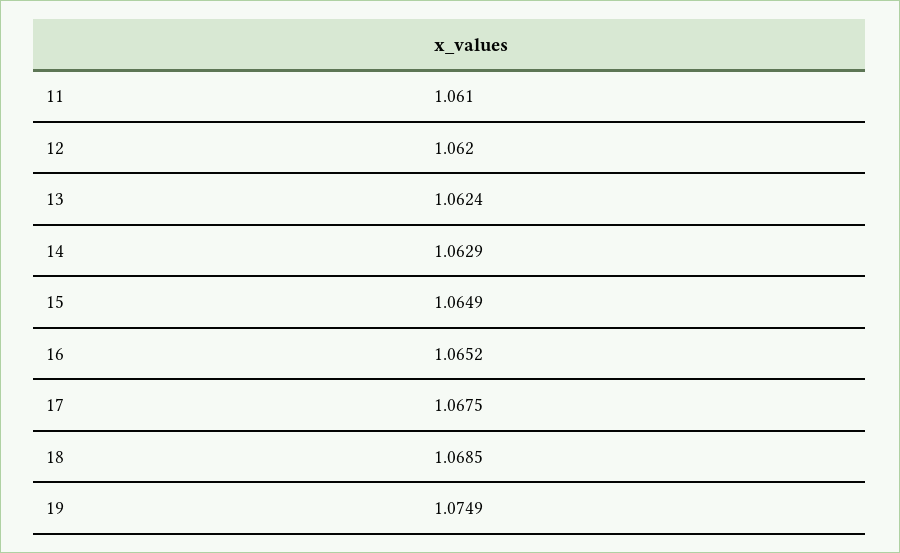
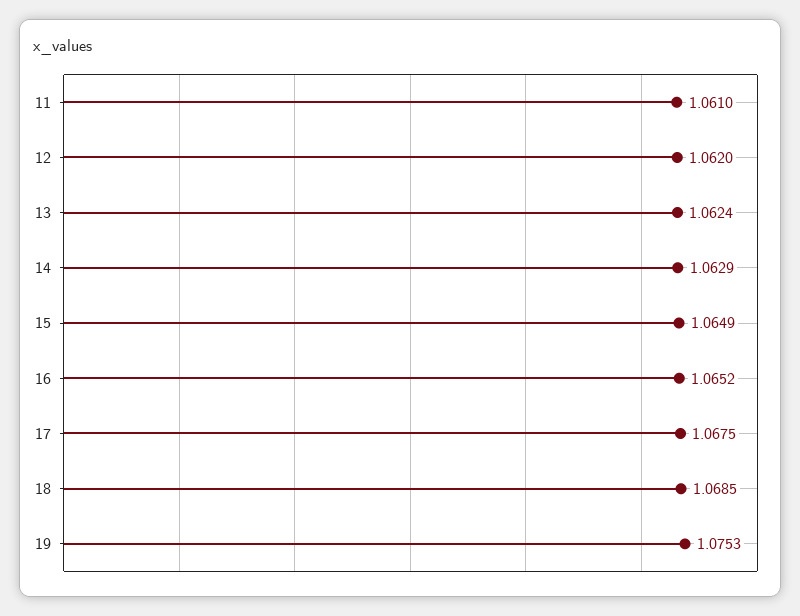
  {
    "11": 1.061,
    "12": 1.062,
    "13": 1.0624,
    "14": 1.0629,
    "15": 1.0649,
    "16": 1.0652,
    "17": 1.0675,
    "18": 1.0685,
-   "19": 1.0749
+   "19": 1.0753
  }

